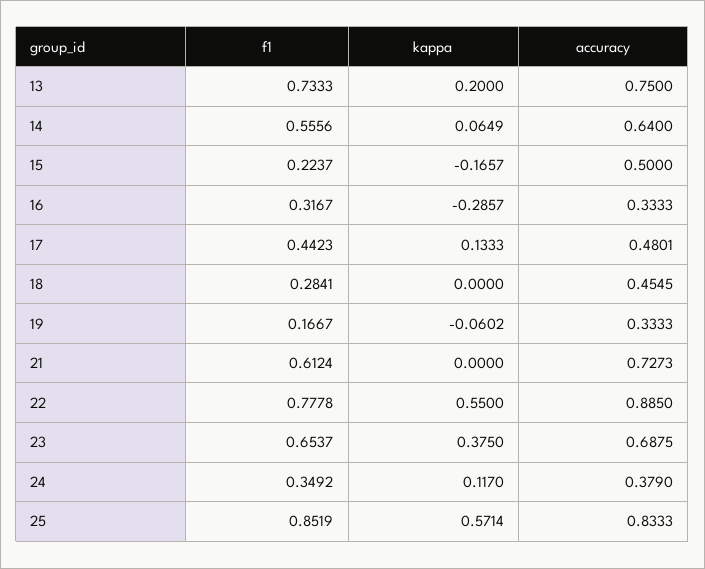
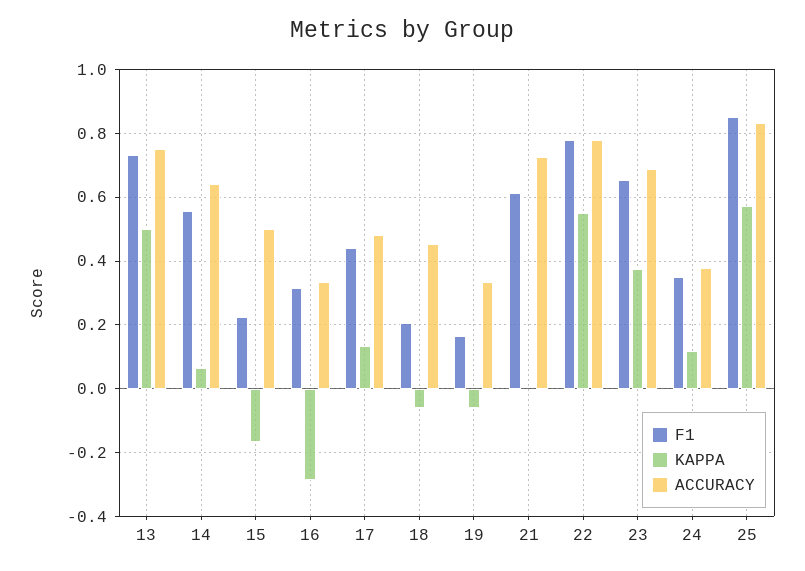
  {
    "f1": {
      "13": 0.7333,
      "14": 0.5556,
      "15": 0.2237,
      "16": 0.3167,
      "17": 0.4423,
-     "18": 0.2841,
+     "18": 0.2,
      "19": 0.1667,
      "21": 0.6124,
      "22": 0.7778,
      "23": 0.6537,
      "24": 0.3492,
      "25": 0.8519
    },
    "kappa": {
-     "13": 0.2,
+     "13": 0.5,
      "14": 0.0649,
      "15": -0.1657,
      "16": -0.2857,
      "17": 0.1333,
-     "18": 0,
+     "18": -0.06,
      "19": -0.0602,
      "21": 0,
      "22": 0.55,
      "23": 0.375,
      "24": 0.117,
      "25": 0.5714
    },
    "accuracy": {
      "13": 0.75,
      "14": 0.64,
      "15": 0.5,
      "16": 0.3333,
      "17": 0.4801,
      "18": 0.4545,
      "19": 0.3333,
      "21": 0.7273,
-     "22": 0.885,
+     "22": 0.78,
      "23": 0.6875,
      "24": 0.379,
      "25": 0.8333
    }
  }

